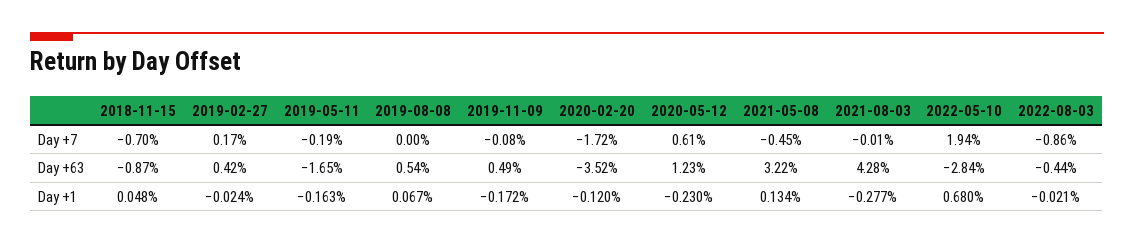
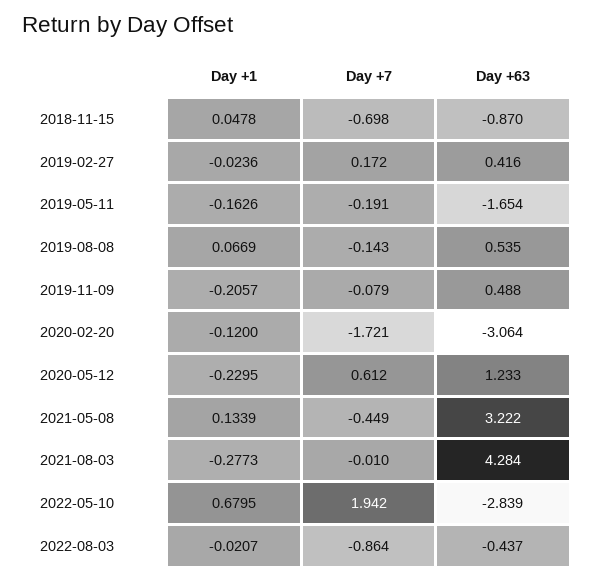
  {
    "2018-11-15": {
      "Day +7": -0.698,
      "Day +63": -0.87,
      "Day +1": 0.0478
    },
    "2019-02-27": {
      "Day +7": 0.172,
      "Day +63": 0.416,
      "Day +1": -0.0236
    },
    "2019-05-11": {
      "Day +7": -0.191,
      "Day +63": -1.654,
      "Day +1": -0.1626
    },
    "2019-08-08": {
-     "Day +7": 0,
+     "Day +7": -0.143,
      "Day +63": 0.535,
      "Day +1": 0.0669
    },
    "2019-11-09": {
      "Day +7": -0.079,
      "Day +63": 0.488,
-     "Day +1": -0.172
+     "Day +1": -0.2057
    },
    "2020-02-20": {
      "Day +7": -1.721,
-     "Day +63": -3.52,
+     "Day +63": -3.064,
      "Day +1": -0.12
    },
    "2020-05-12": {
      "Day +7": 0.612,
      "Day +63": 1.233,
      "Day +1": -0.2295
    },
    "2021-05-08": {
      "Day +7": -0.449,
      "Day +63": 3.222,
      "Day +1": 0.1339
    },
    "2021-08-03": {
      "Day +7": -0.01,
      "Day +63": 4.284,
      "Day +1": -0.2773
    },
    "2022-05-10": {
      "Day +7": 1.942,
      "Day +63": -2.839,
      "Day +1": 0.6795
    },
    "2022-08-03": {
      "Day +7": -0.864,
      "Day +63": -0.437,
      "Day +1": -0.0207
    }
  }

